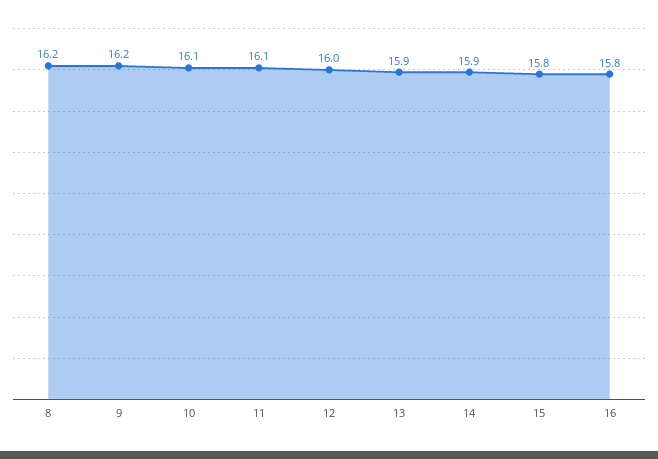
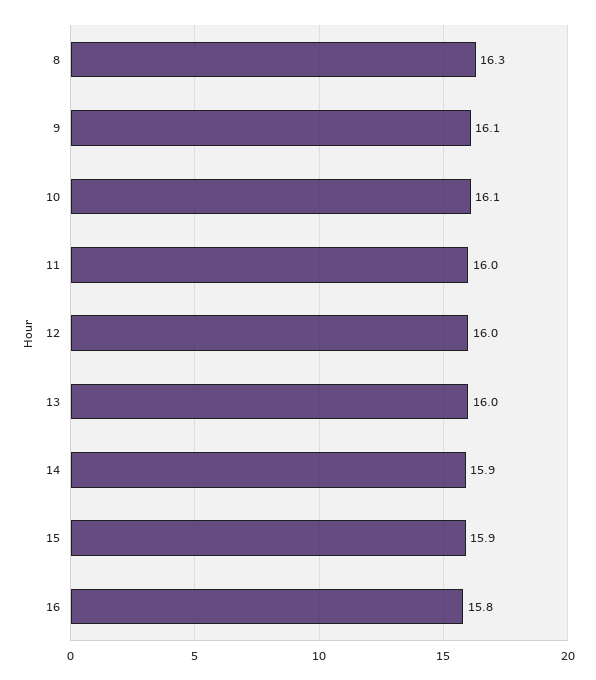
  {
-   "8": 16.2,
+   "8": 16.3,
-   "9": 16.2,
+   "9": 16.1,
    "10": 16.1,
-   "11": 16.1,
+   "11": 16,
    "12": 16,
-   "13": 15.9,
+   "13": 16,
    "14": 15.9,
-   "15": 15.8,
+   "15": 15.9,
    "16": 15.8
  }

